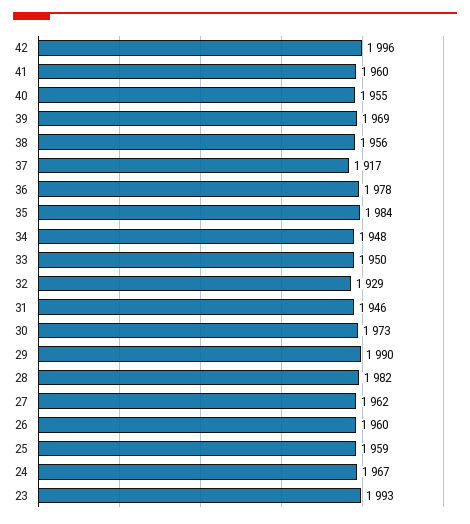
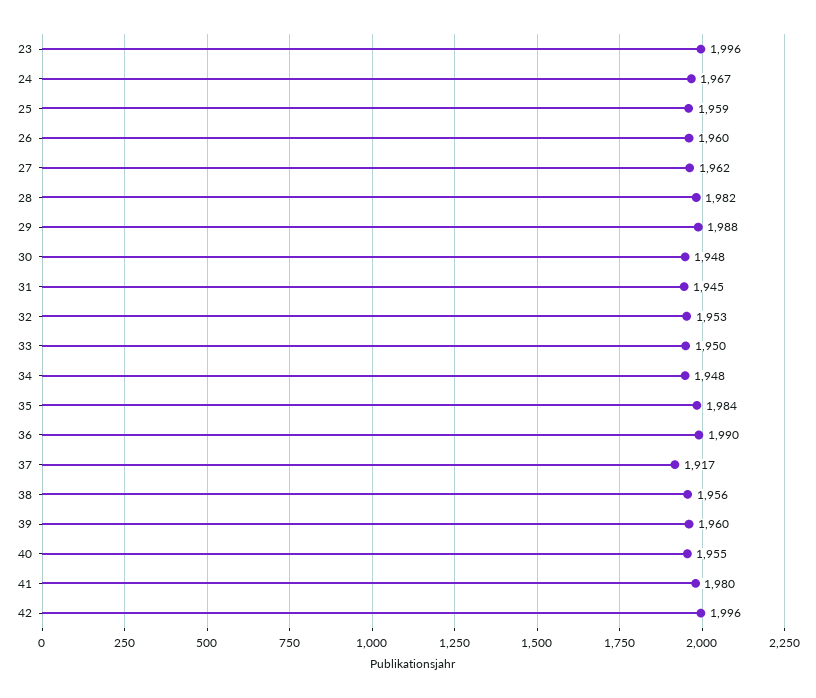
  {
    "42": 1996,
-   "41": 1960,
+   "41": 1980,
    "40": 1955,
-   "39": 1969,
+   "39": 1960,
    "38": 1956,
    "37": 1917,
-   "36": 1978,
+   "36": 1990,
    "35": 1984,
    "34": 1948,
    "33": 1950,
-   "32": 1929,
+   "32": 1953,
-   "31": 1946,
+   "31": 1945,
-   "30": 1973,
+   "30": 1948,
-   "29": 1990,
+   "29": 1988,
    "28": 1982,
    "27": 1962,
    "26": 1960,
    "25": 1959,
    "24": 1967,
-   "23": 1993
+   "23": 1996
  }

